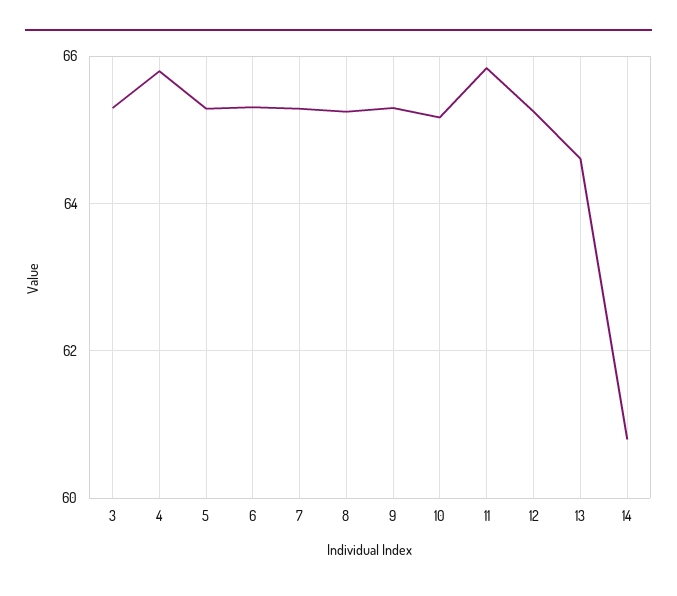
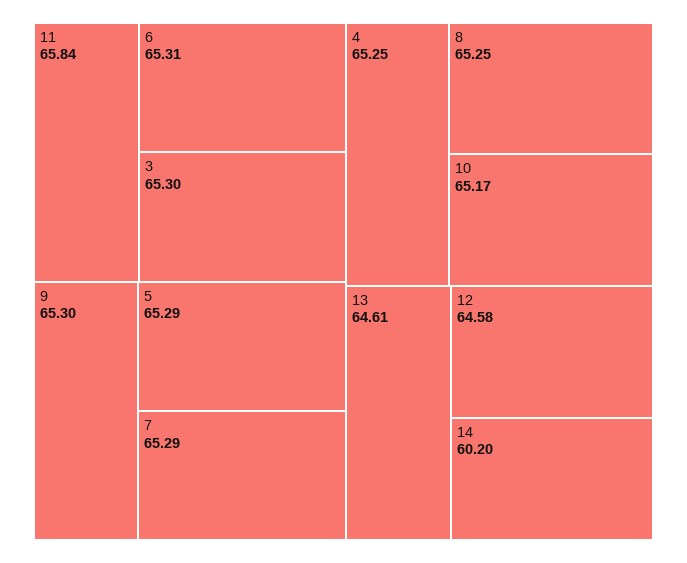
  {
    "3": 65.3,
-   "4": 65.8,
+   "4": 65.25,
    "5": 65.29,
    "6": 65.31,
    "7": 65.29,
    "8": 65.25,
    "9": 65.3,
    "10": 65.17,
    "11": 65.84,
-   "12": 65.2,
+   "12": 64.58,
    "13": 64.61,
-   "14": 60.8
+   "14": 60.2
  }

